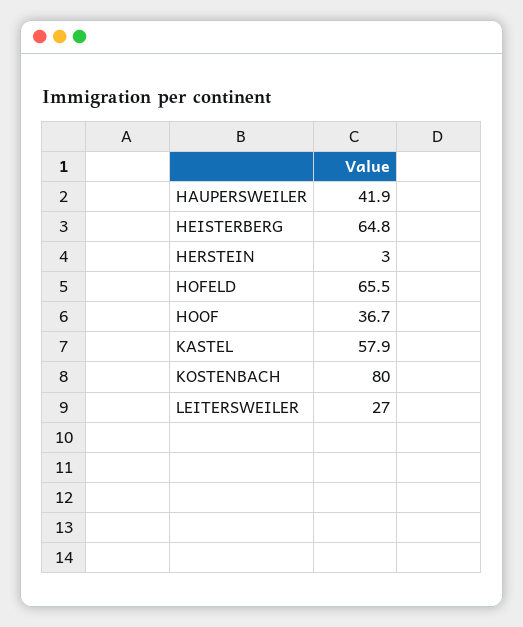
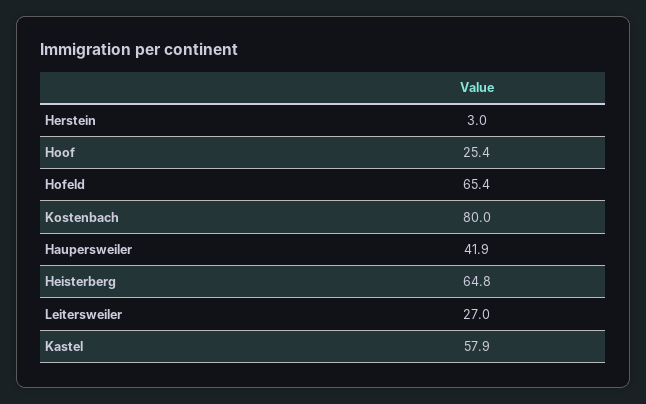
  {
    "HAUPERSWEILER": 41.9,
    "HEISTERBERG": 64.8,
    "HERSTEIN": 3,
-   "HOFELD": 65.5,
+   "HOFELD": 65.4,
-   "HOOF": 36.7,
+   "HOOF": 25.4,
    "KASTEL": 57.9,
    "KOSTENBACH": 80,
    "LEITERSWEILER": 27
  }

